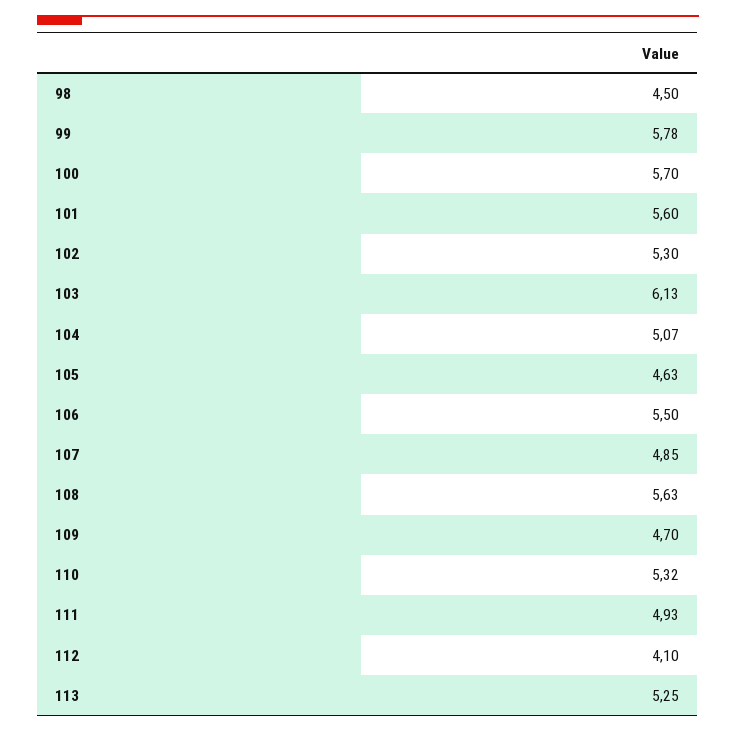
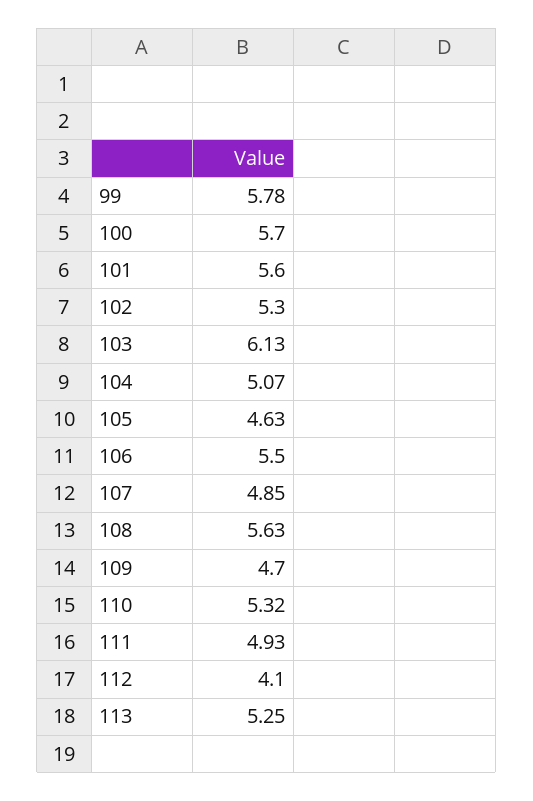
  {
-   "98": 4.5,
    "99": 5.78,
    "100": 5.7,
    "101": 5.6,
    "102": 5.3,
    "103": 6.13,
    "104": 5.07,
    "105": 4.63,
    "106": 5.5,
    "107": 4.85,
    "108": 5.63,
    "109": 4.7,
    "110": 5.32,
    "111": 4.93,
    "112": 4.1,
    "113": 5.25
  }

